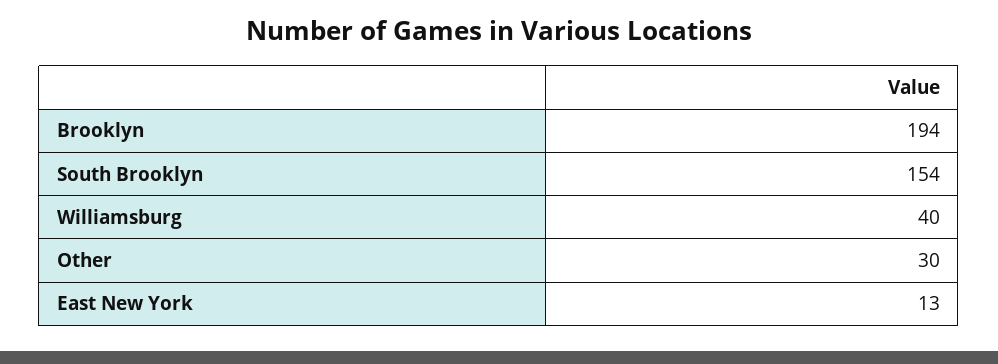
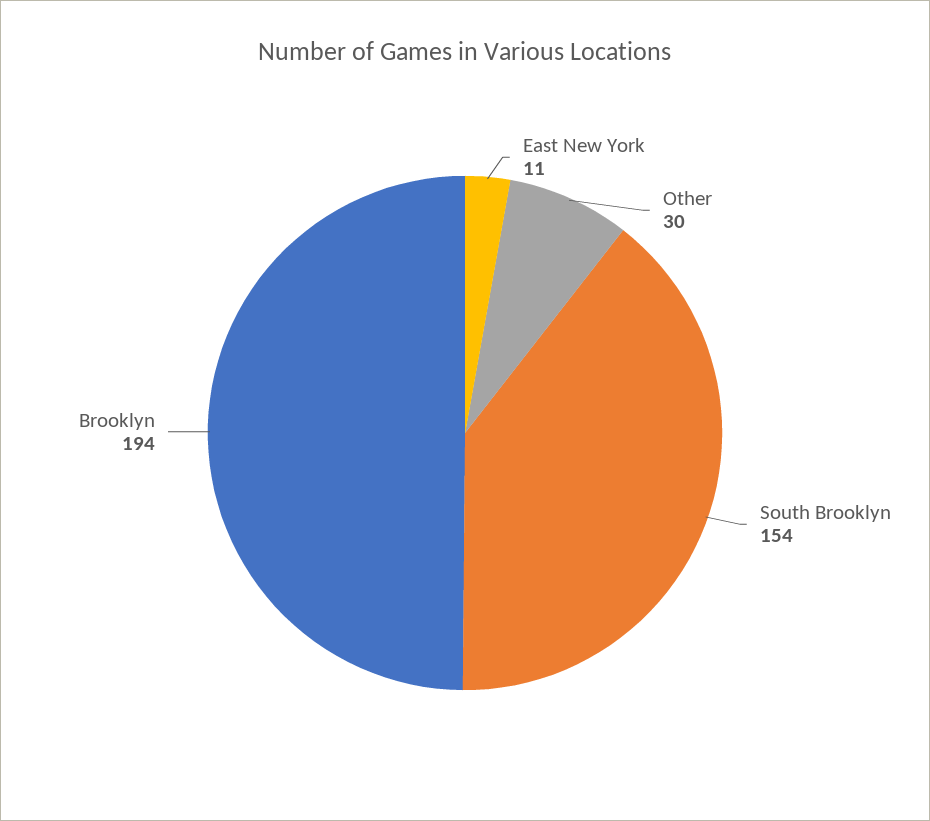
  {
    "Brooklyn": 194,
    "South Brooklyn": 154,
-   "Williamsburg": 40,
    "Other": 30,
-   "East New York": 13
+   "East New York": 11
  }

